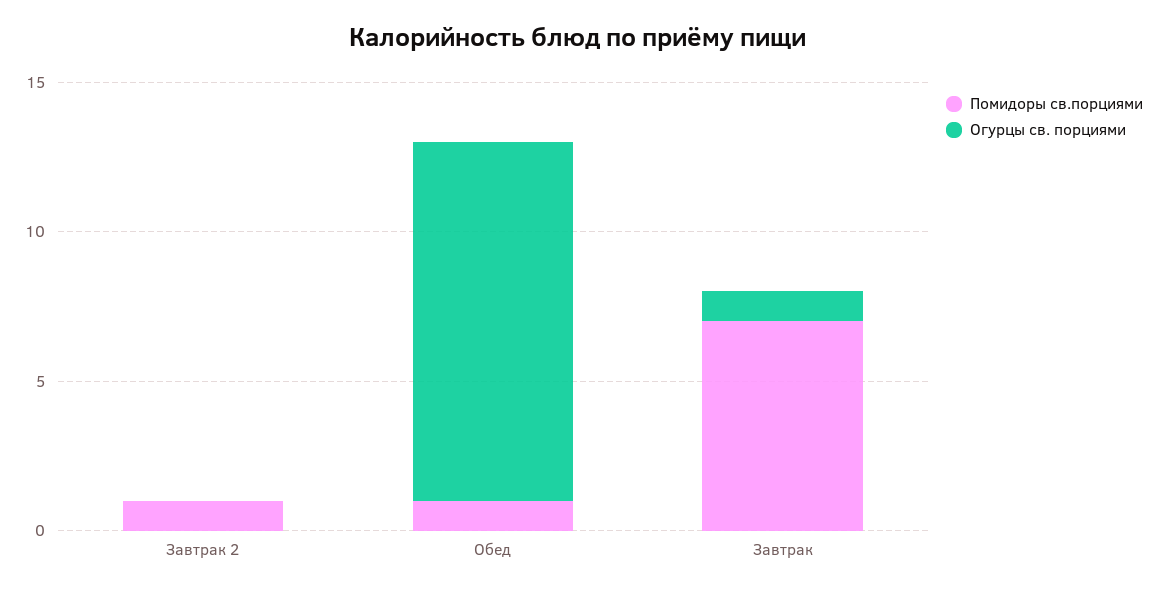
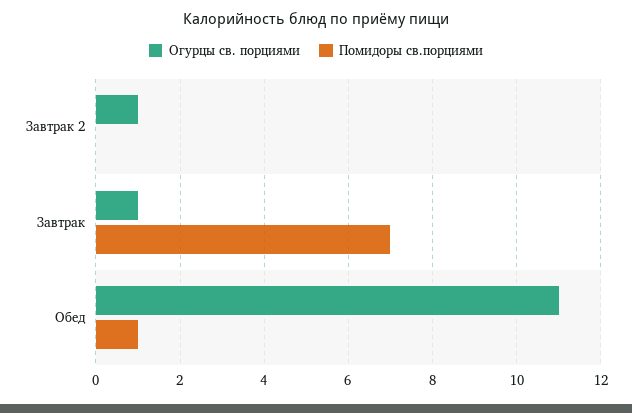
  {
    "Помидоры св.порциями": {
-     "Завтрак 2": 1,
+     "Завтрак 2": 0,
      "Обед": 1,
      "Завтрак": 7
    },
    "Огурцы св. порциями": {
-     "Завтрак 2": 0,
+     "Завтрак 2": 1,
-     "Обед": 12,
+     "Обед": 11,
      "Завтрак": 1
    }
  }

